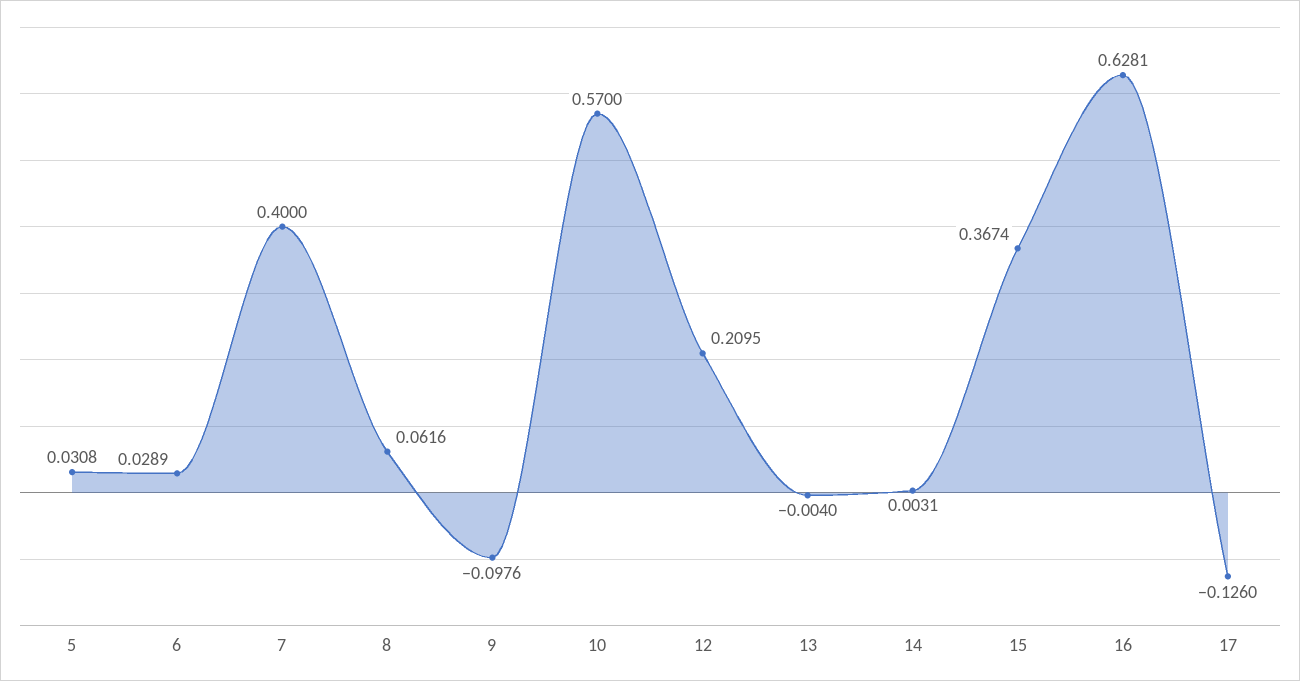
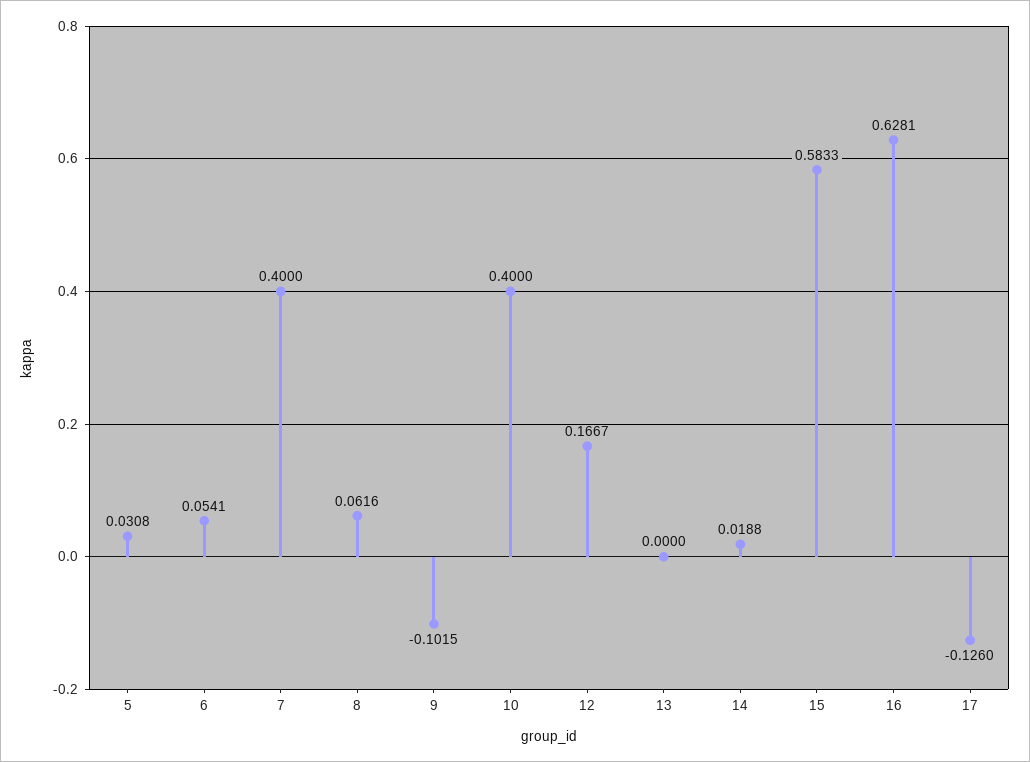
  {
    "5": 0.0308,
-   "6": 0.0289,
+   "6": 0.0541,
    "7": 0.4,
    "8": 0.0616,
-   "9": -0.0976,
+   "9": -0.1015,
-   "10": 0.57,
+   "10": 0.4,
-   "12": 0.2095,
+   "12": 0.1667,
-   "13": -0.004,
+   "13": 0,
-   "14": 0.0031,
+   "14": 0.0188,
-   "15": 0.3674,
+   "15": 0.5833,
    "16": 0.6281,
    "17": -0.126
  }

